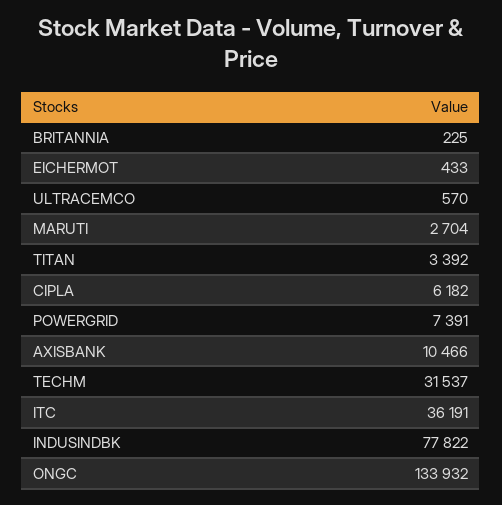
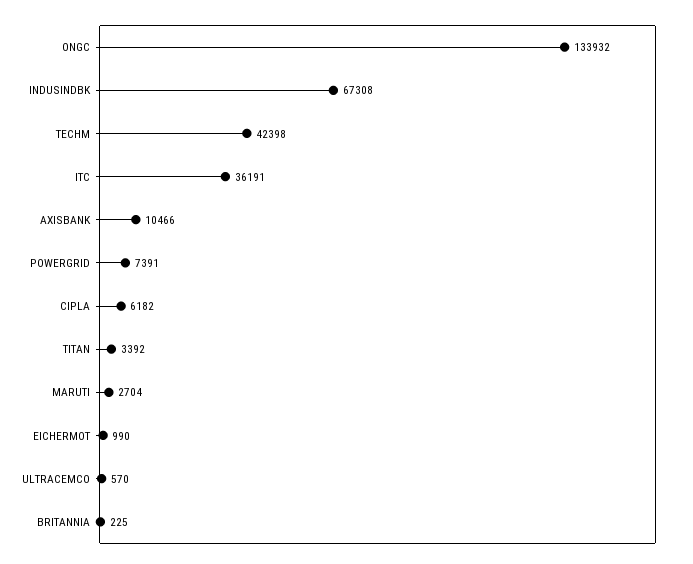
  {
    "BRITANNIA": 225,
-   "EICHERMOT": 433,
+   "EICHERMOT": 990,
    "ULTRACEMCO": 570,
    "MARUTI": 2704,
    "TITAN": 3392,
    "CIPLA": 6182,
    "POWERGRID": 7391,
    "AXISBANK": 10466,
-   "TECHM": 31537,
+   "TECHM": 42398,
    "ITC": 36191,
-   "INDUSINDBK": 77822,
+   "INDUSINDBK": 67308,
    "ONGC": 133932
  }

